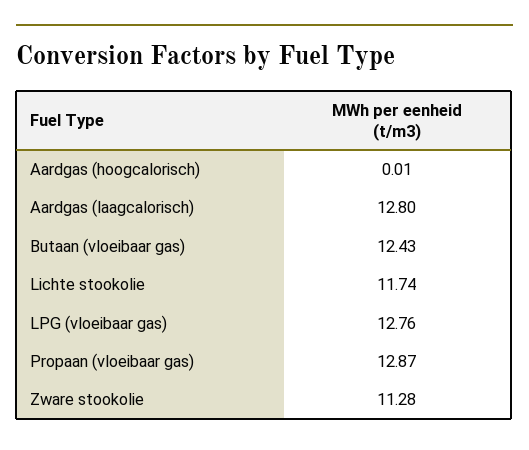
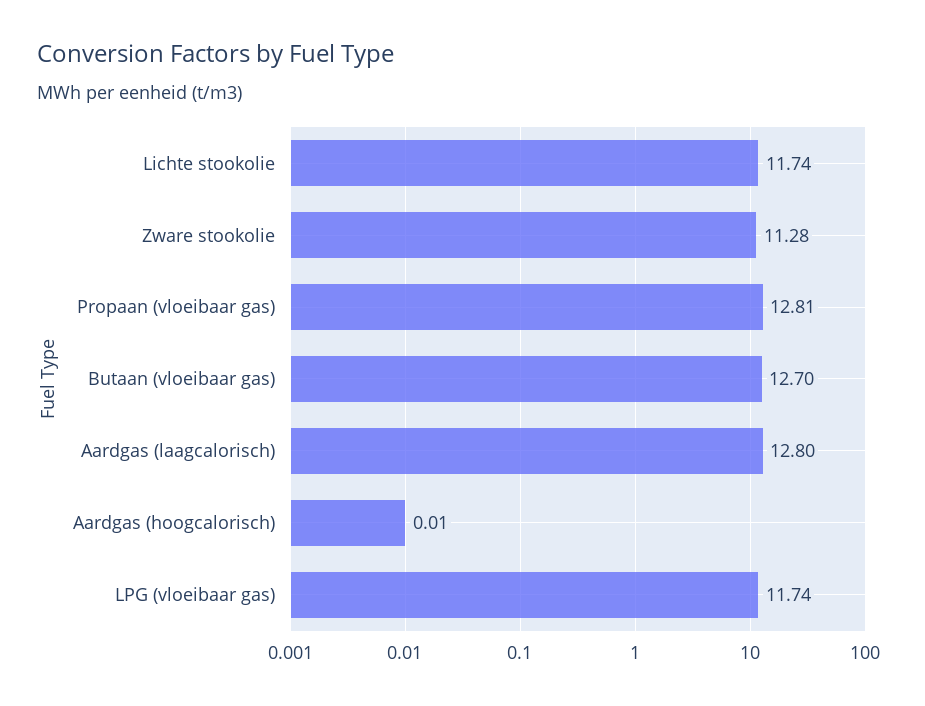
  {
    "Aardgas (hoogcalorisch)": 0.01,
    "Aardgas (laagcalorisch)": 12.8,
-   "Butaan (vloeibaar gas)": 12.43,
+   "Butaan (vloeibaar gas)": 12.7,
    "Lichte stookolie": 11.74,
-   "LPG (vloeibaar gas)": 12.76,
+   "LPG (vloeibaar gas)": 11.74,
-   "Propaan (vloeibaar gas)": 12.87,
+   "Propaan (vloeibaar gas)": 12.81,
    "Zware stookolie": 11.28
  }

